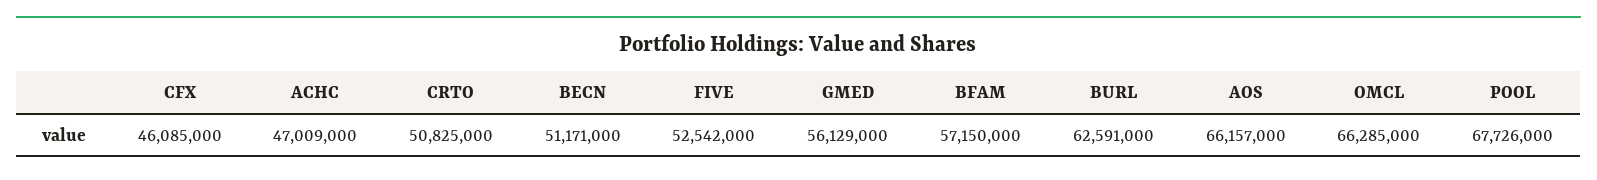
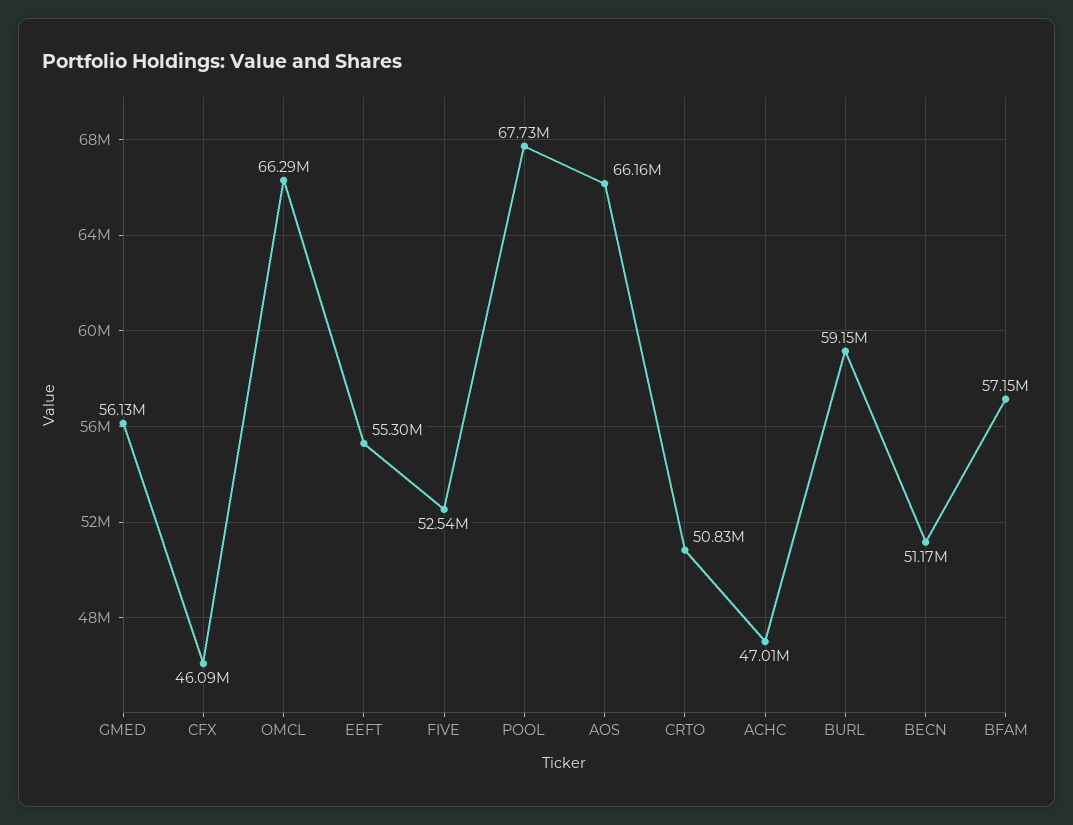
  {
    "CFX": 46085000,
    "ACHC": 47009000,
    "CRTO": 50825000,
    "BECN": 51171000,
    "FIVE": 52542000,
    "GMED": 56129000,
    "BFAM": 57150000,
-   "BURL": 62591000,
+   "BURL": 59150000,
    "AOS": 66157000,
    "OMCL": 66285000,
-   "POOL": 67726000
+   "POOL": 67726000,
+   "EEFT": 55300000
  }

